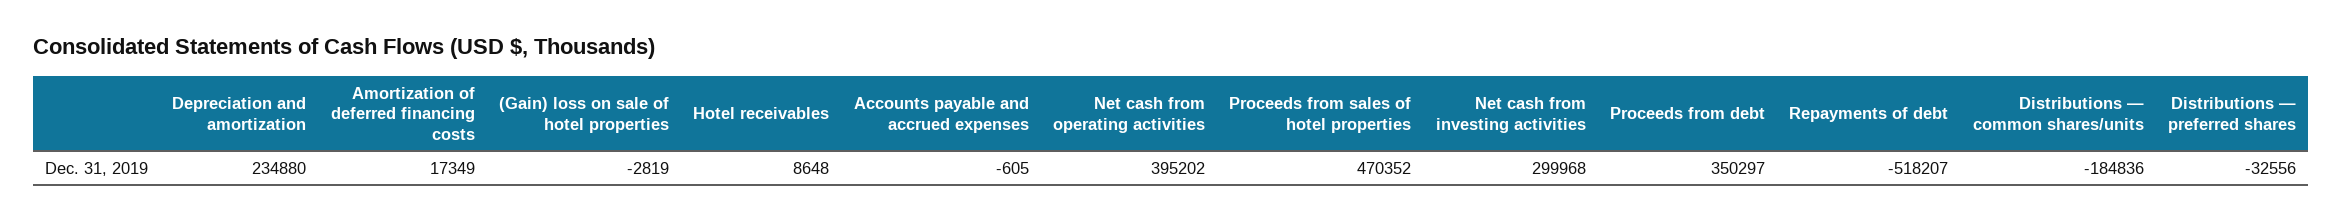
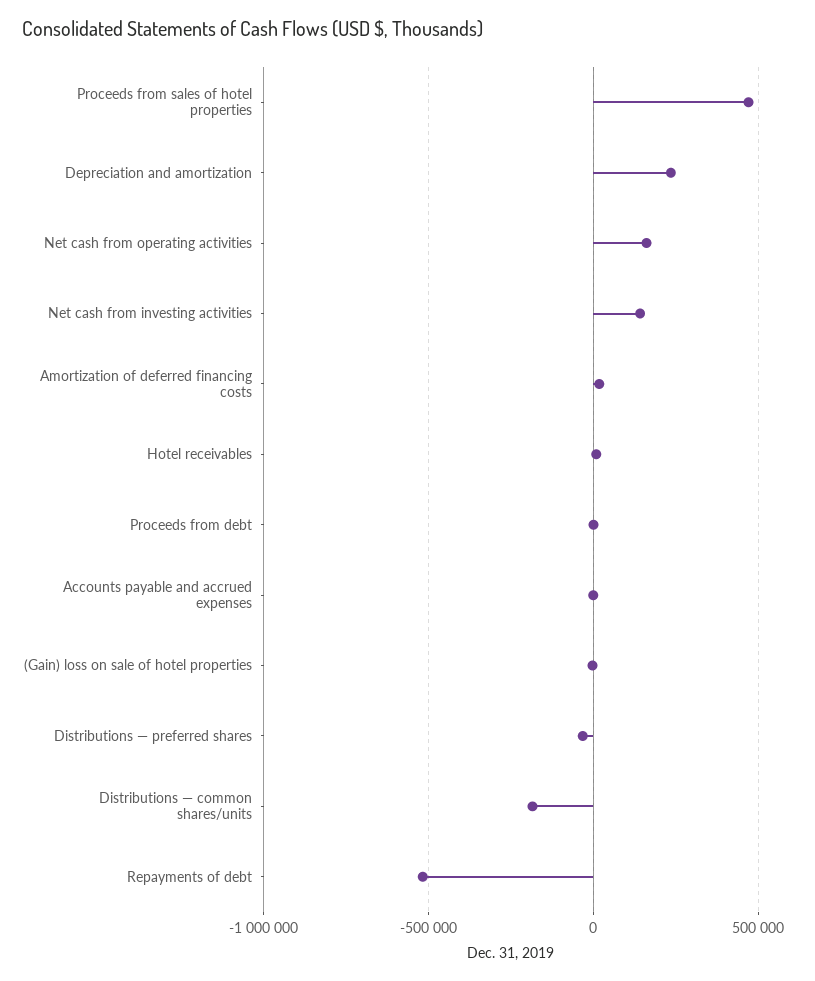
  {
    "Depreciation and amortization": 234880,
    "Amortization of deferred financing costs": 17349,
    "(Gain) loss on sale of hotel properties": -2819,
    "Hotel receivables": 8648,
    "Accounts payable and accrued expenses": -605,
-   "Net cash from operating activities": 395202,
+   "Net cash from operating activities": 150000,
    "Proceeds from sales of hotel properties": 470352,
-   "Net cash from investing activities": 299968,
+   "Net cash from investing activities": 150000,
-   "Proceeds from debt": 350297,
+   "Proceeds from debt": 0,
    "Repayments of debt": -518207,
    "Distributions — common shares/units": -184836,
    "Distributions — preferred shares": -32556
  }

